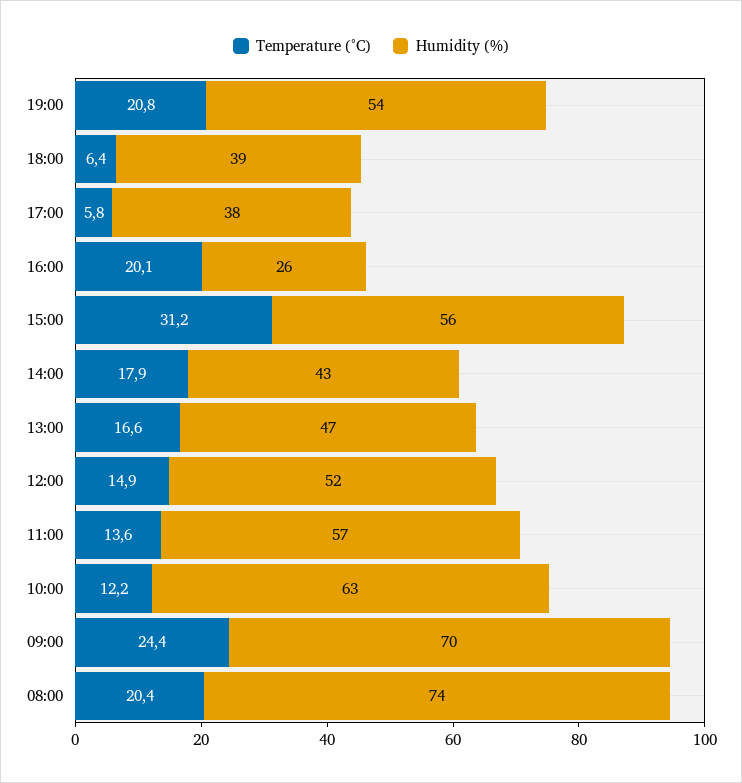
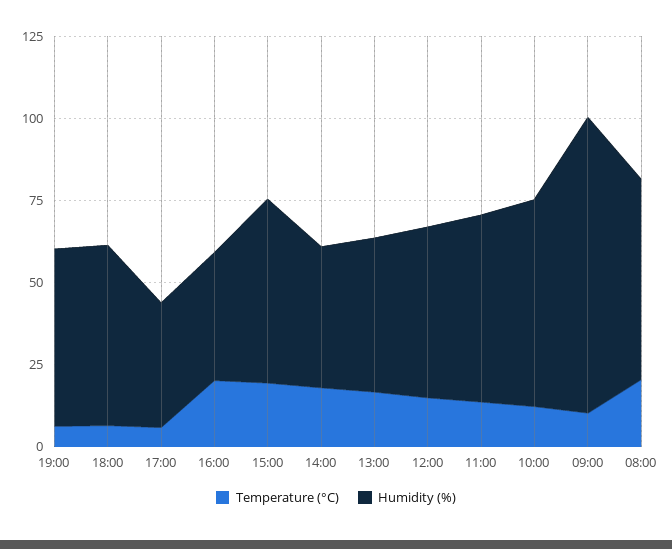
  {
    "Temperature (°C)": {
-     "19:00": 20.8,
+     "19:00": 5,
      "18:00": 6.4,
      "17:00": 5.8,
      "16:00": 20.1,
-     "15:00": 31.2,
+     "15:00": 20,
      "14:00": 17.9,
      "13:00": 16.6,
      "12:00": 14.9,
      "11:00": 13.6,
      "10:00": 12.2,
-     "09:00": 24.4,
+     "09:00": 10,
      "08:00": 20.4
    },
    "Humidity (%)": {
      "19:00": 54,
-     "18:00": 39,
+     "18:00": 55,
      "17:00": 38,
-     "16:00": 26,
+     "16:00": 40,
      "15:00": 56,
      "14:00": 43,
      "13:00": 47,
      "12:00": 52,
      "11:00": 57,
      "10:00": 63,
-     "09:00": 70,
+     "09:00": 90,
-     "08:00": 74
+     "08:00": 60
    }
  }

